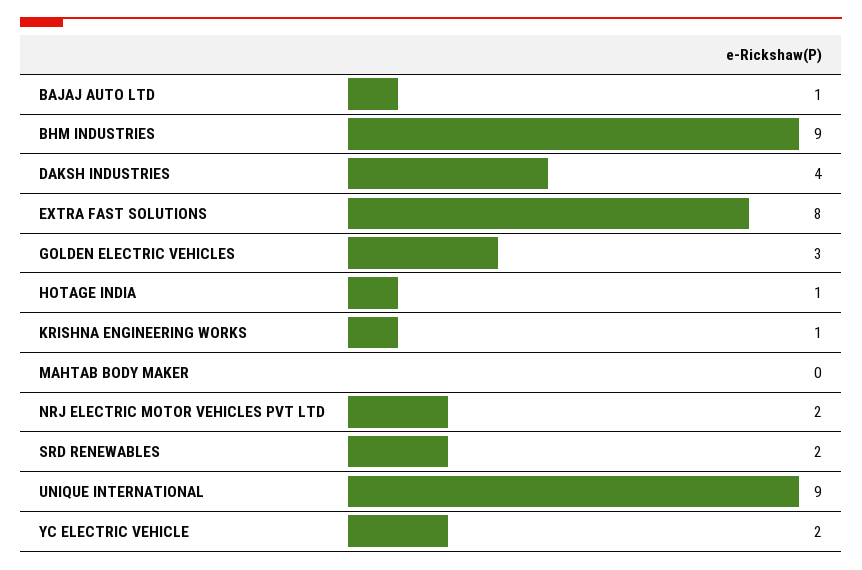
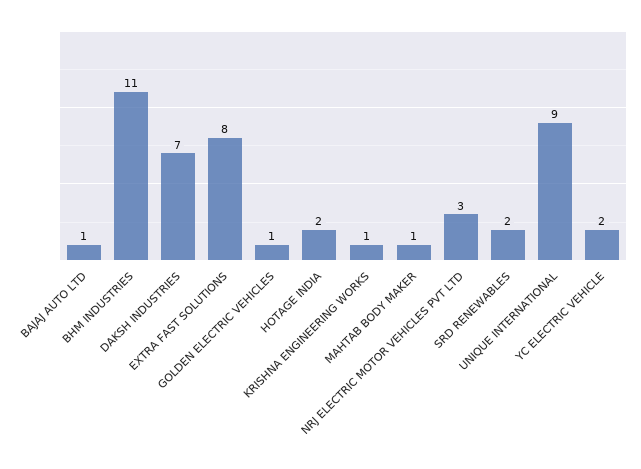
  {
    "BAJAJ AUTO LTD": 1,
-   "BHM INDUSTRIES": 9,
+   "BHM INDUSTRIES": 11,
-   "DAKSH INDUSTRIES": 4,
+   "DAKSH INDUSTRIES": 7,
    "EXTRA FAST SOLUTIONS": 8,
-   "GOLDEN ELECTRIC VEHICLES": 3,
+   "GOLDEN ELECTRIC VEHICLES": 1,
-   "HOTAGE INDIA": 1,
+   "HOTAGE INDIA": 2,
    "KRISHNA ENGINEERING WORKS": 1,
-   "MAHTAB BODY MAKER": 0,
+   "MAHTAB BODY MAKER": 1,
-   "NRJ ELECTRIC MOTOR VEHICLES PVT LTD": 2,
+   "NRJ ELECTRIC MOTOR VEHICLES PVT LTD": 3,
    "SRD RENEWABLES": 2,
    "UNIQUE INTERNATIONAL": 9,
    "YC ELECTRIC VEHICLE": 2
  }

